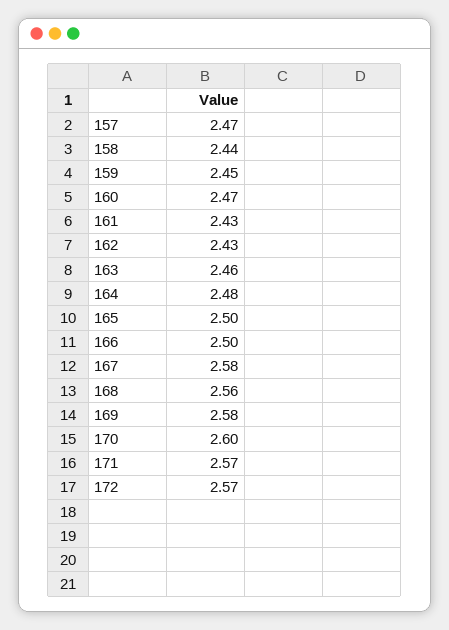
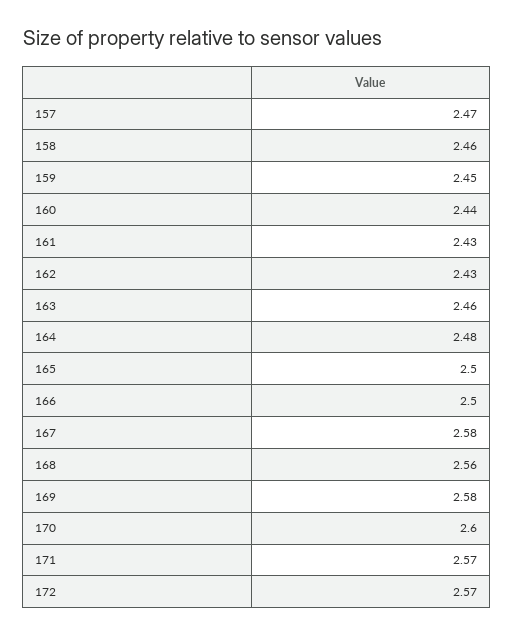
  {
    "157": 2.47,
-   "158": 2.44,
+   "158": 2.46,
    "159": 2.45,
-   "160": 2.47,
+   "160": 2.44,
    "161": 2.43,
    "162": 2.43,
    "163": 2.46,
    "164": 2.48,
    "165": 2.5,
    "166": 2.5,
    "167": 2.58,
    "168": 2.56,
    "169": 2.58,
    "170": 2.6,
    "171": 2.57,
    "172": 2.57
  }

